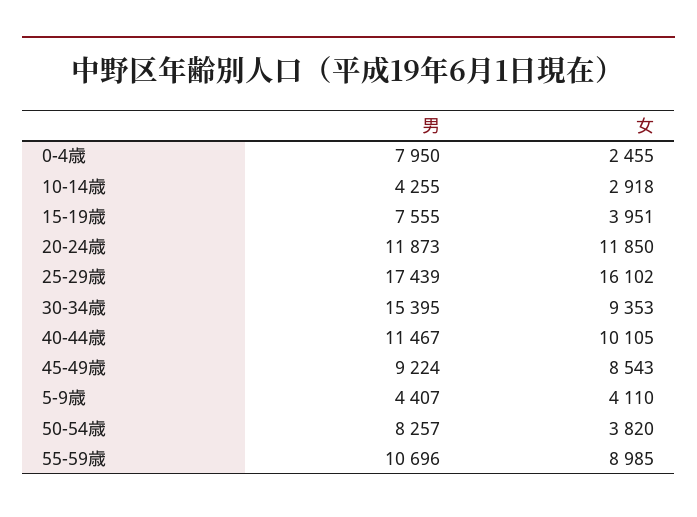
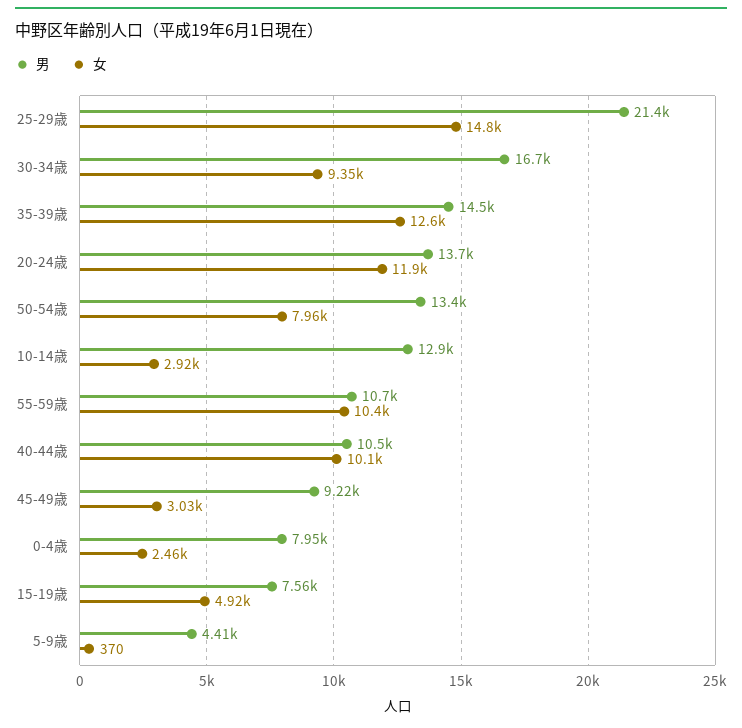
  {
    "男": {
      "0-4歳": 7950,
-     "10-14歳": 4255,
+     "10-14歳": 12900,
      "15-19歳": 7555,
-     "20-24歳": 11873,
+     "20-24歳": 13700,
-     "25-29歳": 17439,
+     "25-29歳": 21400,
-     "30-34歳": 15395,
+     "30-34歳": 16700,
-     "40-44歳": 11467,
+     "40-44歳": 10500,
      "45-49歳": 9224,
      "5-9歳": 4407,
-     "50-54歳": 8257,
+     "50-54歳": 13400,
-     "55-59歳": 10696
+     "55-59歳": 10696,
+     "35-39歳": 14500
    },
    "女": {
      "0-4歳": 2455,
      "10-14歳": 2918,
-     "15-19歳": 3951,
+     "15-19歳": 4920,
      "20-24歳": 11850,
-     "25-29歳": 16102,
+     "25-29歳": 14800,
      "30-34歳": 9353,
      "40-44歳": 10105,
-     "45-49歳": 8543,
+     "45-49歳": 3030,
-     "5-9歳": 4110,
+     "5-9歳": 370,
-     "50-54歳": 3820,
+     "50-54歳": 7960,
-     "55-59歳": 8985
+     "55-59歳": 10400,
+     "35-39歳": 12600
    }
  }

